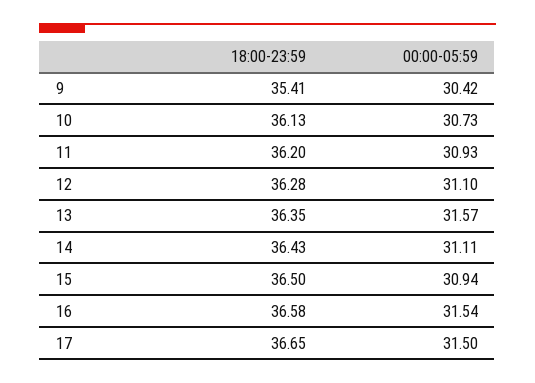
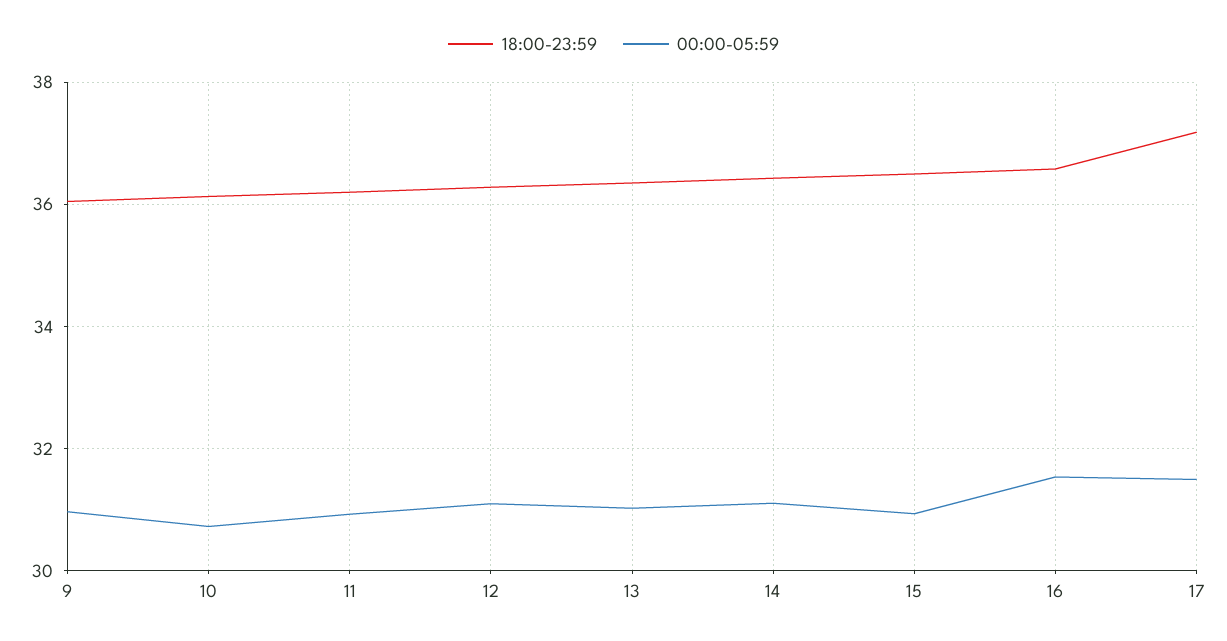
  {
    "18:00-23:59": {
-     "9": 35.41,
+     "9": 36,
      "10": 36.13,
      "11": 36.2,
      "12": 36.28,
      "13": 36.35,
      "14": 36.43,
      "15": 36.5,
      "16": 36.58,
-     "17": 36.65
+     "17": 37.2
    },
    "00:00-05:59": {
-     "9": 30.42,
+     "9": 31,
      "10": 30.73,
      "11": 30.93,
      "12": 31.1,
-     "13": 31.57,
+     "13": 31,
      "14": 31.11,
      "15": 30.94,
      "16": 31.54,
      "17": 31.5
    }
  }

